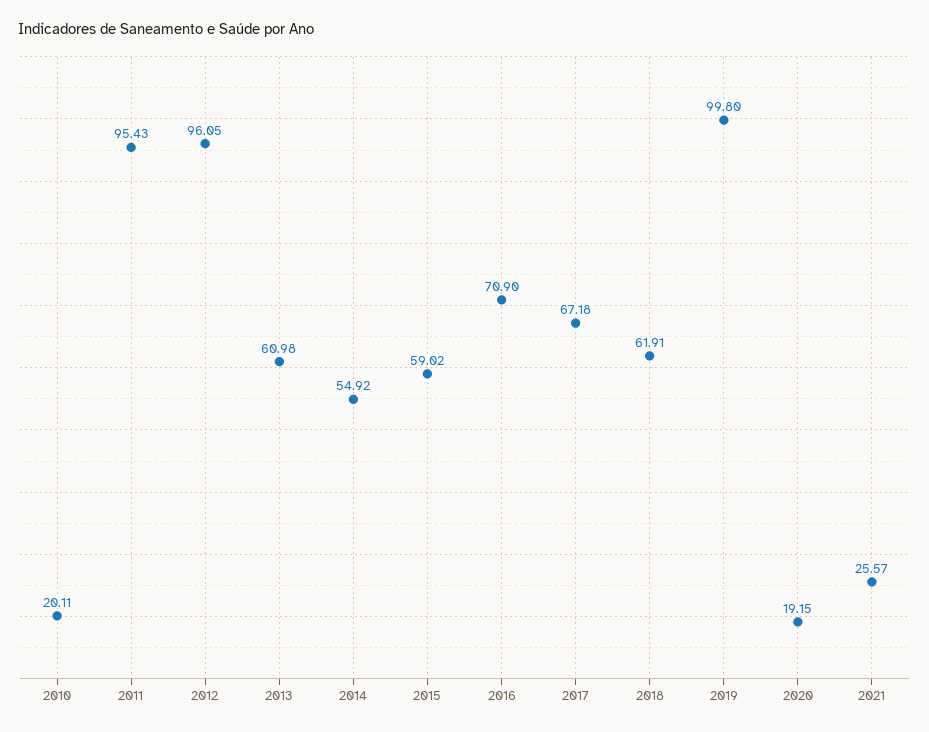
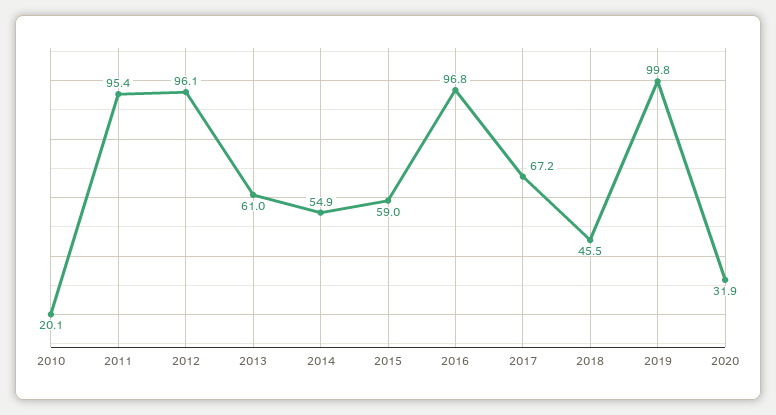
  {
    "2010": 20.11,
    "2011": 95.43,
    "2012": 96.05,
    "2013": 60.98,
    "2014": 54.92,
    "2015": 59.02,
-   "2016": 70.9,
+   "2016": 96.8,
    "2017": 67.18,
-   "2018": 61.91,
+   "2018": 45.5,
    "2019": 99.8,
-   "2020": 19.15,
+   "2020": 31.9
-   "2021": 25.57
  }

